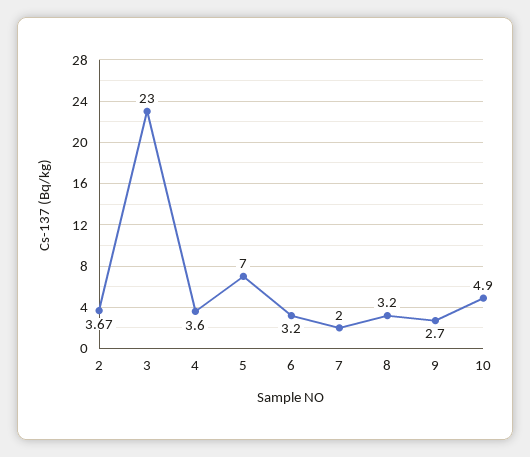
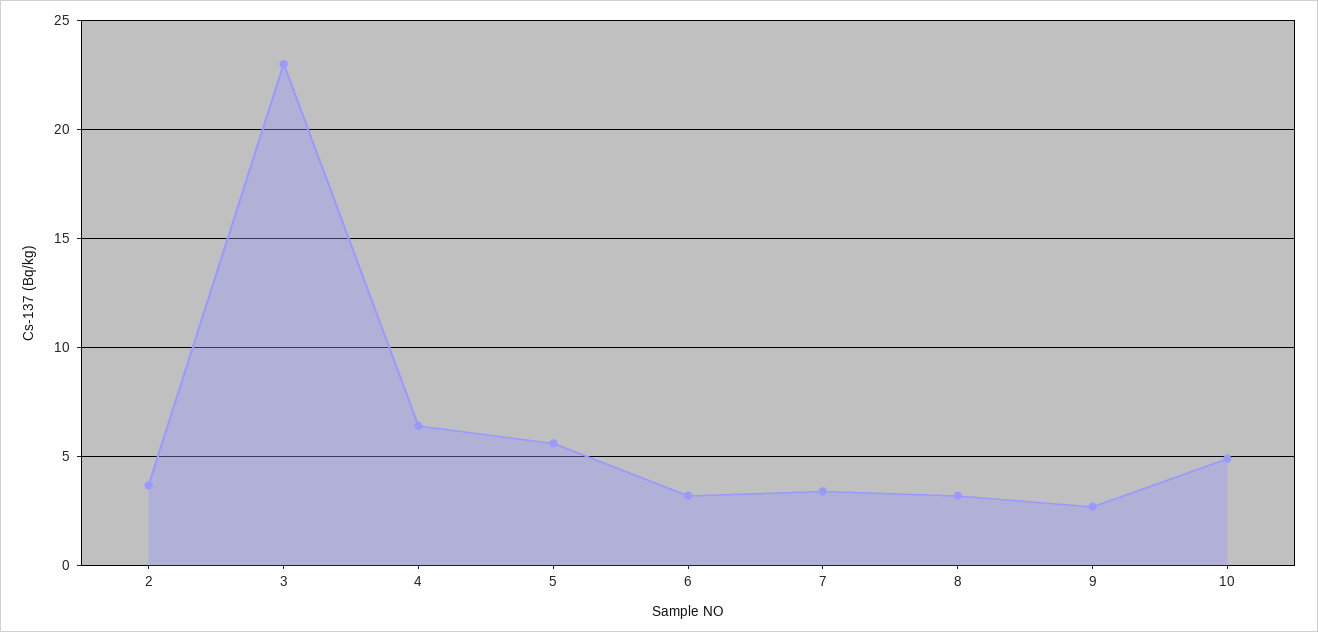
  {
    "2": 3.67,
    "3": 23,
-   "4": 3.6,
+   "4": 6.5,
-   "5": 7,
+   "5": 5.5,
    "6": 3.2,
-   "7": 2,
+   "7": 3.5,
    "8": 3.2,
    "9": 2.7,
    "10": 4.9
  }

